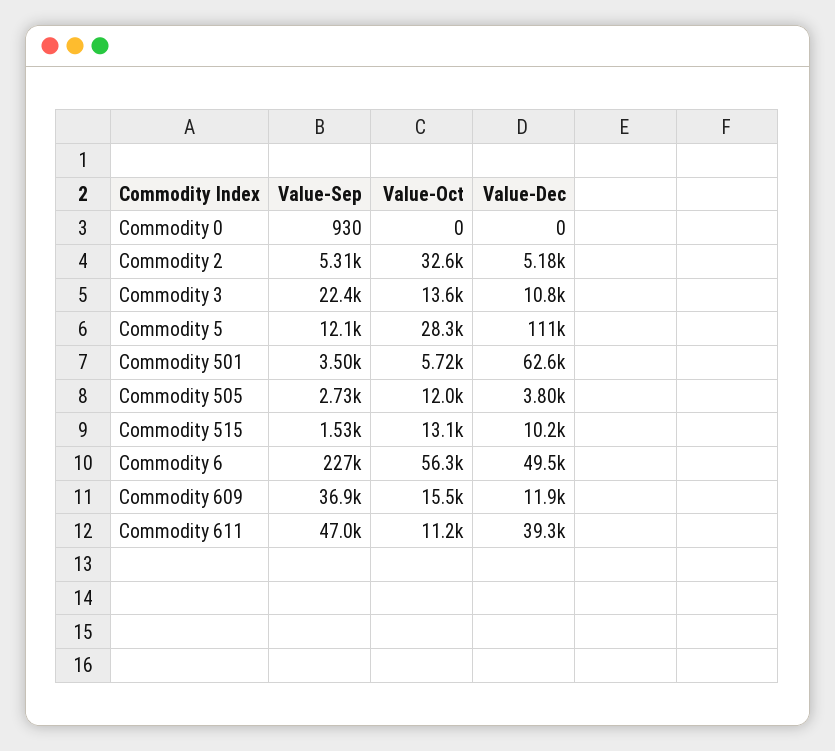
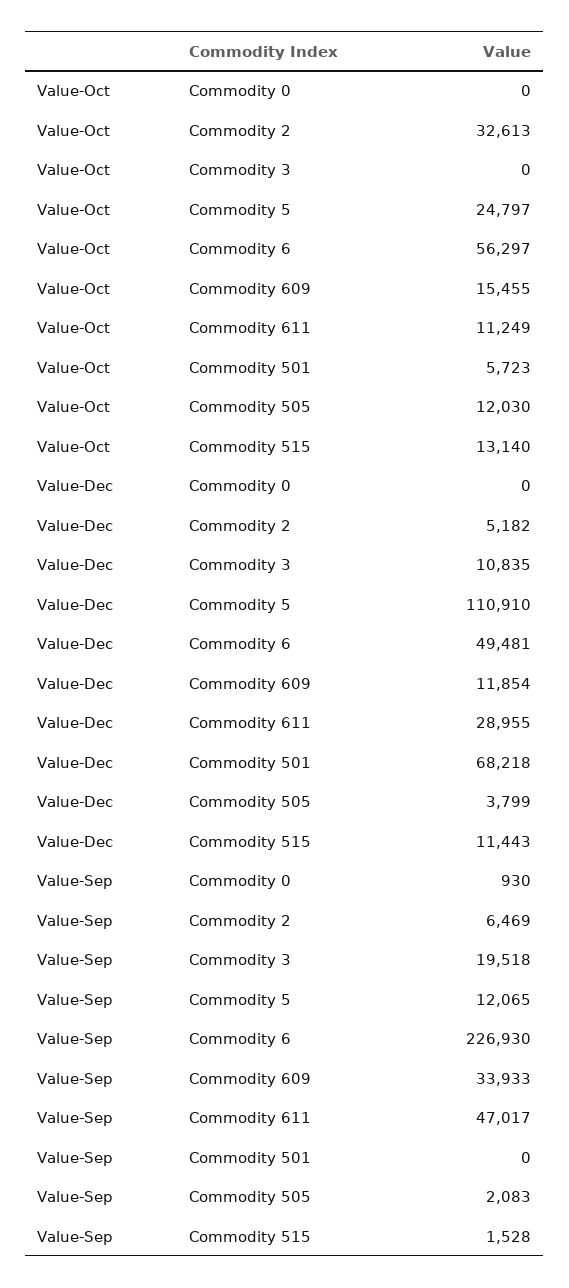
  {
    "Value-Sep": {
      "Commodity 0": 930,
-     "Commodity 2": 5310,
+     "Commodity 2": 6469,
-     "Commodity 3": 22400,
+     "Commodity 3": 19518,
      "Commodity 5": 12065,
-     "Commodity 501": 3500,
+     "Commodity 501": 0,
-     "Commodity 505": 2730,
+     "Commodity 505": 2083,
      "Commodity 515": 1528,
      "Commodity 6": 226930,
-     "Commodity 609": 36900,
+     "Commodity 609": 33933,
      "Commodity 611": 47017
    },
    "Value-Oct": {
      "Commodity 0": 0,
      "Commodity 2": 32613,
-     "Commodity 3": 13600,
+     "Commodity 3": 0,
-     "Commodity 5": 28300,
+     "Commodity 5": 24797,
      "Commodity 501": 5723,
      "Commodity 505": 12030,
      "Commodity 515": 13140,
      "Commodity 6": 56297,
      "Commodity 609": 15455,
      "Commodity 611": 11249
    },
    "Value-Dec": {
      "Commodity 0": 0,
      "Commodity 2": 5182,
      "Commodity 3": 10835,
      "Commodity 5": 110910,
-     "Commodity 501": 62600,
+     "Commodity 501": 68218,
      "Commodity 505": 3799,
-     "Commodity 515": 10200,
+     "Commodity 515": 11443,
      "Commodity 6": 49481,
      "Commodity 609": 11854,
-     "Commodity 611": 39300
+     "Commodity 611": 28955
    }
  }

